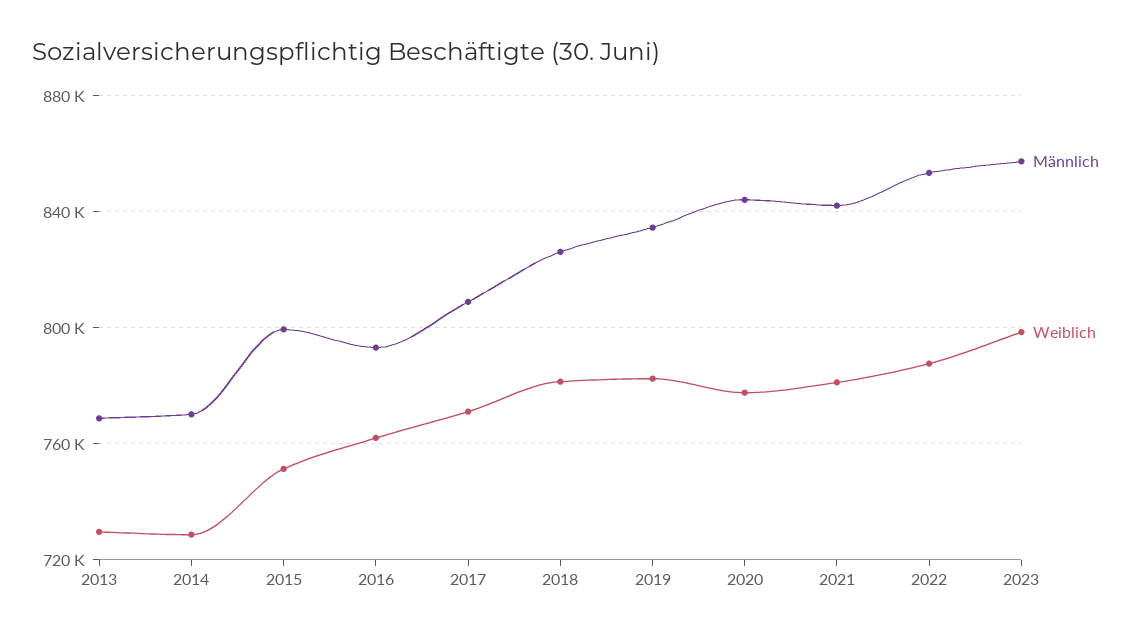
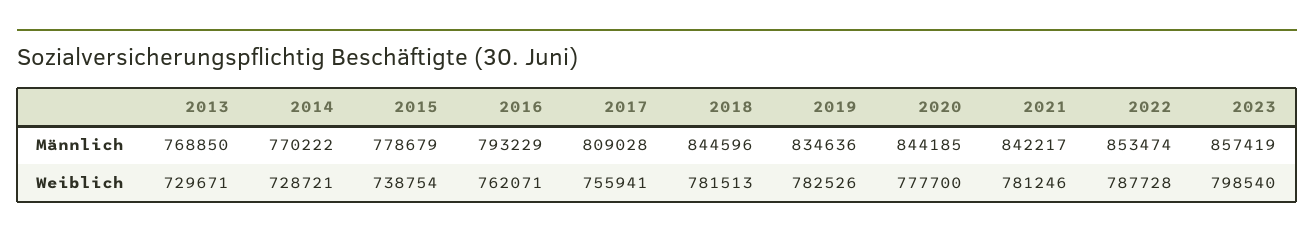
  {
    "Männlich": {
      "2013": 768850,
      "2014": 770222,
-     "2015": 800000,
+     "2015": 778679,
      "2016": 793229,
      "2017": 809028,
-     "2018": 825000,
+     "2018": 844596,
      "2019": 834636,
      "2020": 844185,
      "2021": 842217,
      "2022": 853474,
      "2023": 857419
    },
    "Weiblich": {
      "2013": 729671,
      "2014": 728721,
-     "2015": 750000,
+     "2015": 738754,
      "2016": 762071,
-     "2017": 770000,
+     "2017": 755941,
      "2018": 781513,
      "2019": 782526,
      "2020": 777700,
      "2021": 781246,
      "2022": 787728,
      "2023": 798540
    }
  }

